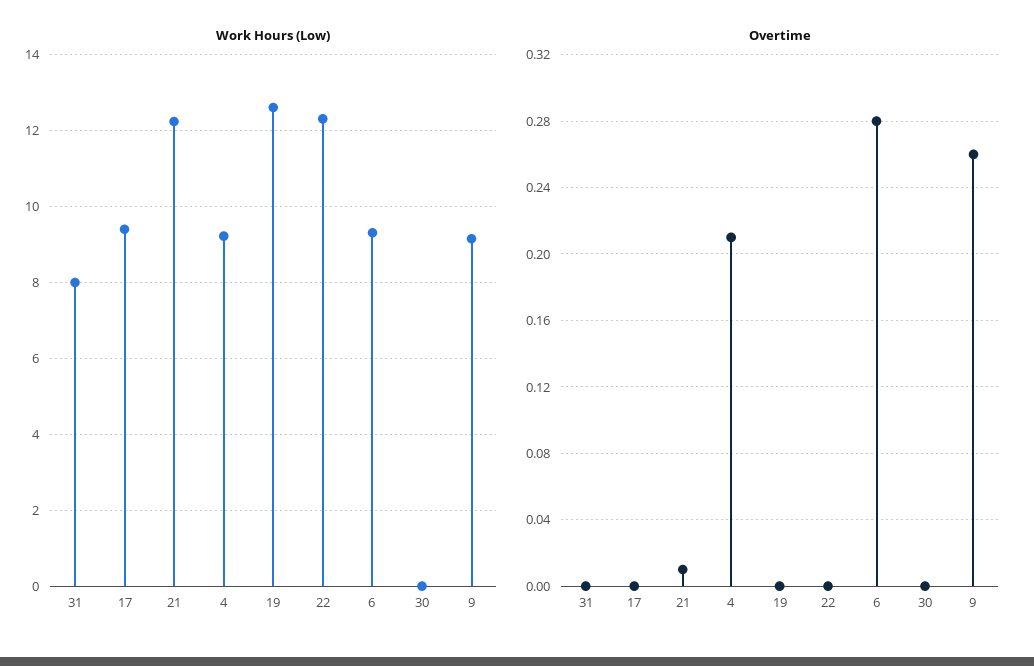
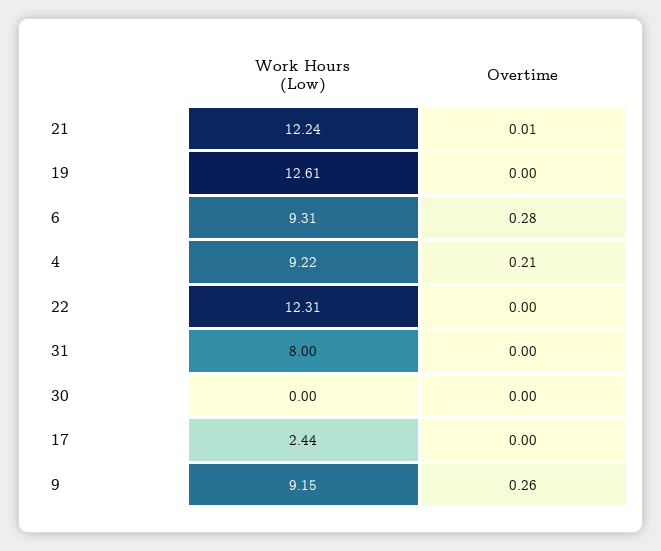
  {
    "Work Hours (Low)": {
      "31": 8,
-     "17": 9.4,
+     "17": 2.44,
      "21": 12.24,
      "4": 9.22,
      "19": 12.61,
      "22": 12.31,
      "6": 9.31,
      "30": 0,
      "9": 9.15
    },
    "Overtime": {
      "31": 0,
      "17": 0,
      "21": 0.01,
      "4": 0.21,
      "19": 0,
      "22": 0,
      "6": 0.28,
      "30": 0,
      "9": 0.26
    }
  }

